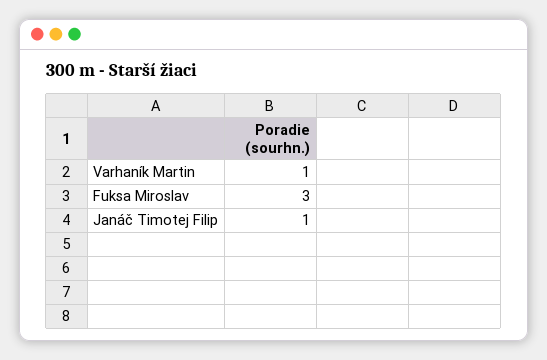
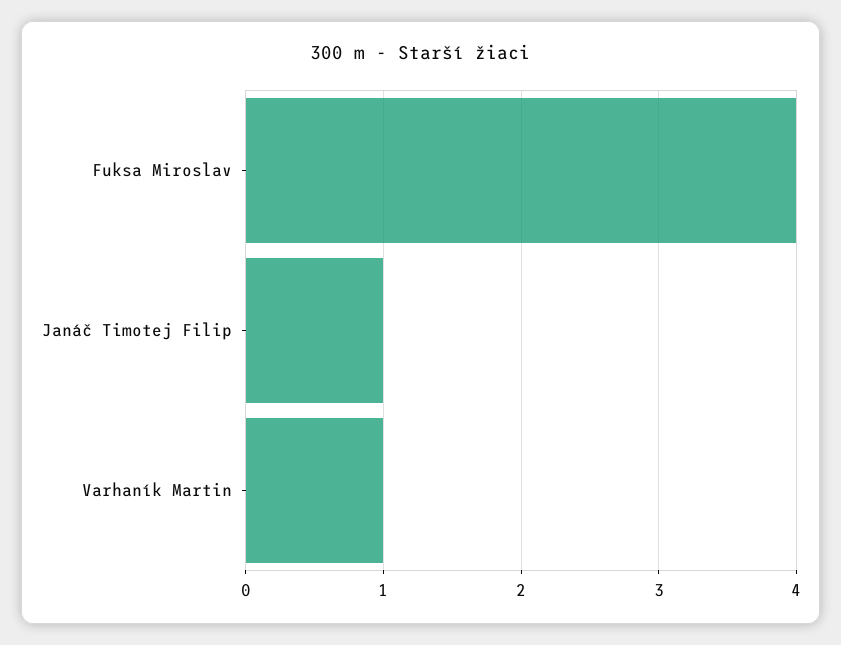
  {
    "Varhaník Martin": 1,
-   "Fuksa Miroslav": 3,
+   "Fuksa Miroslav": 4,
    "Janáč Timotej Filip": 1
  }

